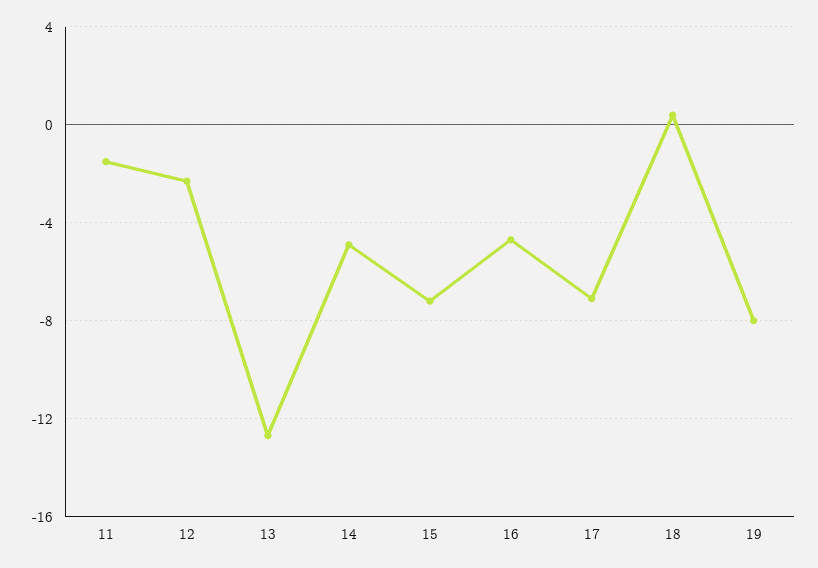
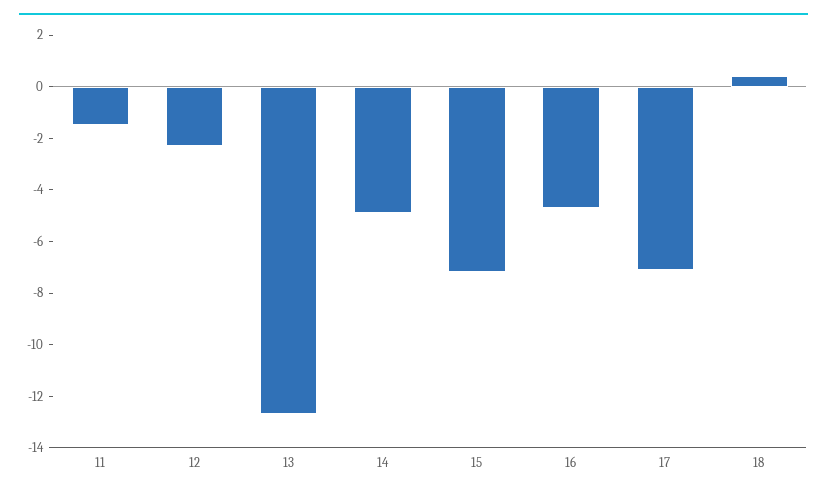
  {
    "11": -1.5,
    "12": -2.5,
    "13": -12.5,
    "14": -5,
    "15": -7,
    "16": -4.5,
    "17": -7,
-   "18": 0.5,
+   "18": 0.5
-   "19": -8
  }

